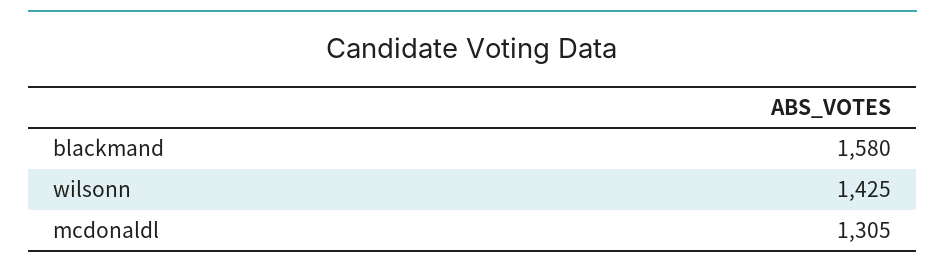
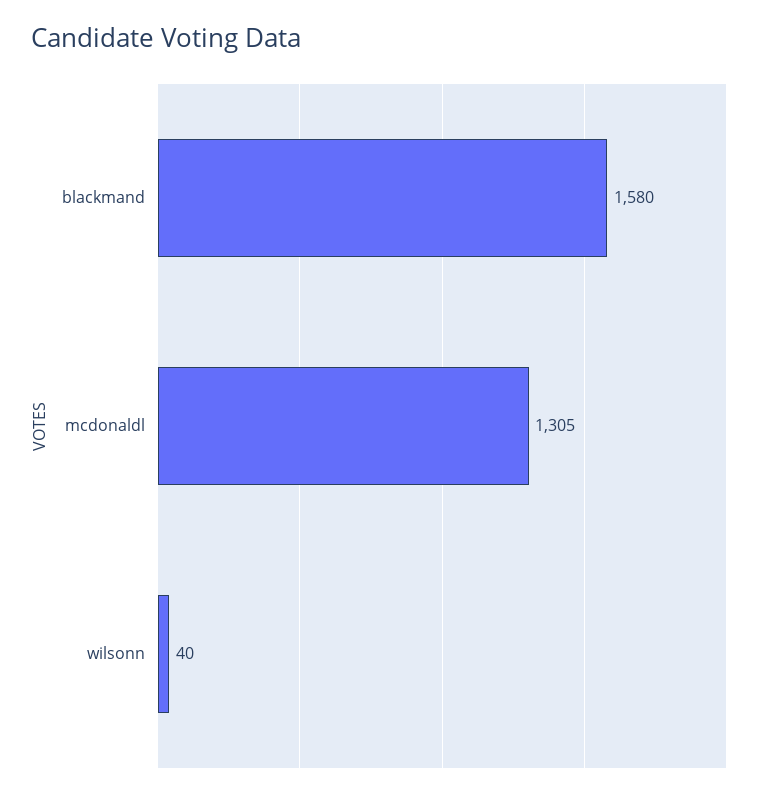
  {
    "blackmand": 1580,
-   "wilsonn": 1425,
+   "wilsonn": 40,
    "mcdonaldl": 1305
  }

